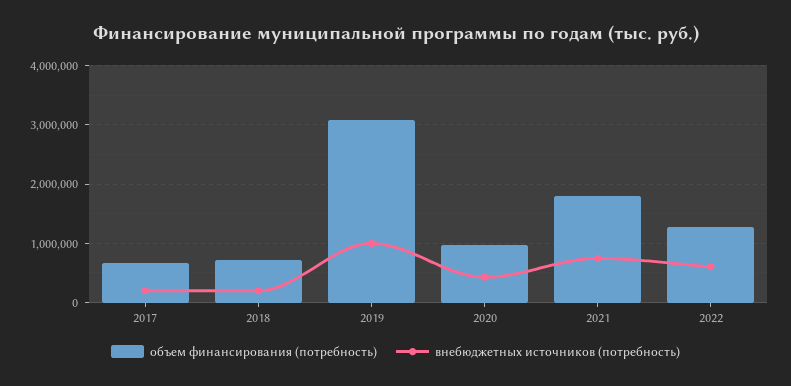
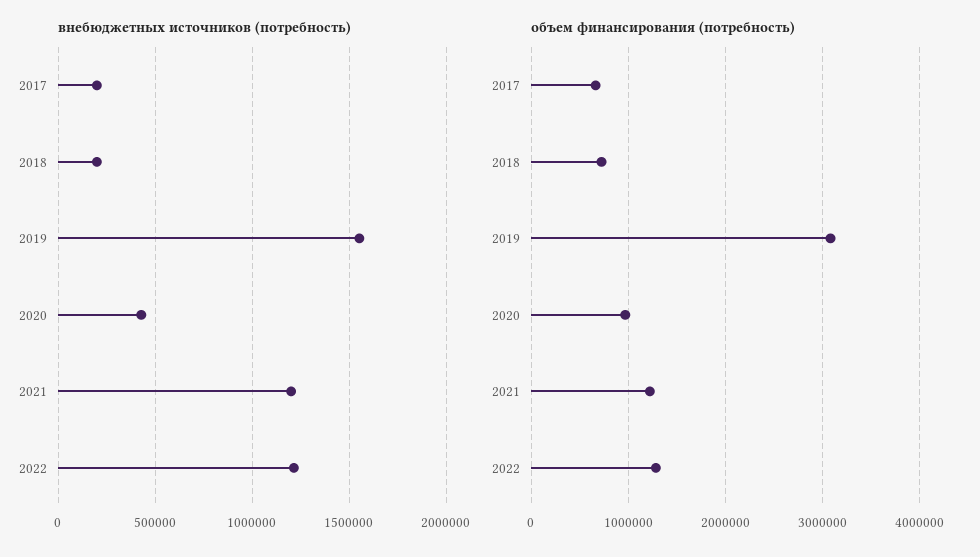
  {
    "объем финансирования (потребность)": {
      "2017": 700000,
      "2018": 700000,
      "2019": 3100000,
      "2020": 1000000,
-     "2021": 1800000,
+     "2021": 1200000,
      "2022": 1300000
    },
    "внебюджетных источников (потребность)": {
      "2017": 200000,
      "2018": 200000,
-     "2019": 1000000,
+     "2019": 1550000,
      "2020": 450000,
-     "2021": 800000,
+     "2021": 1200000,
-     "2022": 600000
+     "2022": 1200000
    }
  }

